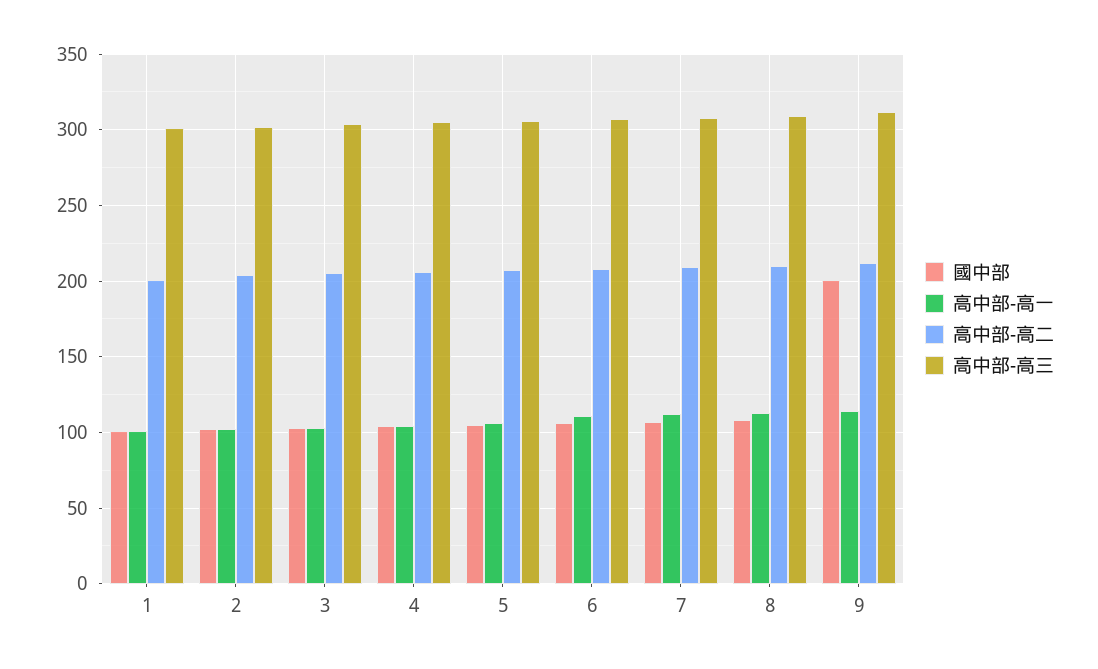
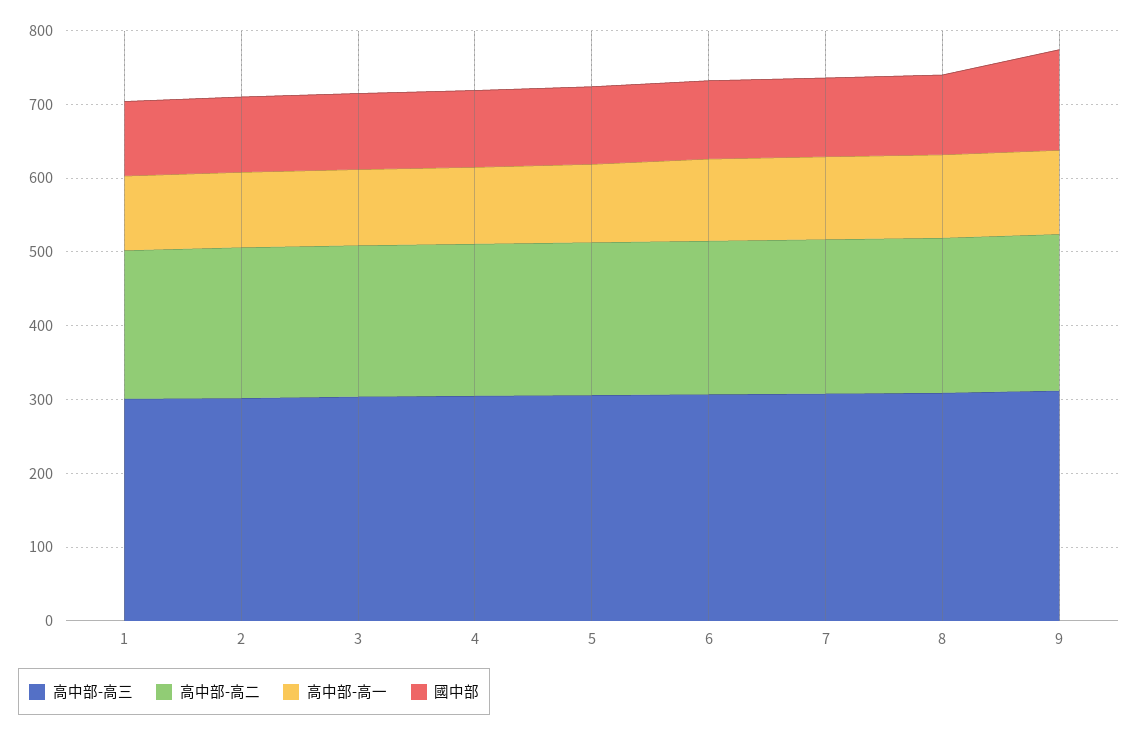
  {
    "國中部": {
      "1": 100,
      "2": 100,
      "3": 105,
      "4": 105,
      "5": 105,
      "6": 105,
      "7": 105,
      "8": 110,
-     "9": 200
+     "9": 140
    },
    "高中部-高一": {
      "1": 100,
      "2": 100,
      "3": 105,
      "4": 105,
      "5": 105,
      "6": 110,
      "7": 110,
      "8": 115,
      "9": 115
    },
    "高中部-高二": {
      "1": 200,
      "2": 205,
      "3": 205,
      "4": 205,
      "5": 205,
      "6": 210,
      "7": 210,
      "8": 210,
      "9": 210
    },
    "高中部-高三": {
      "1": 300,
      "2": 300,
      "3": 305,
      "4": 305,
      "5": 305,
      "6": 305,
      "7": 310,
      "8": 310,
      "9": 310
    }
  }

